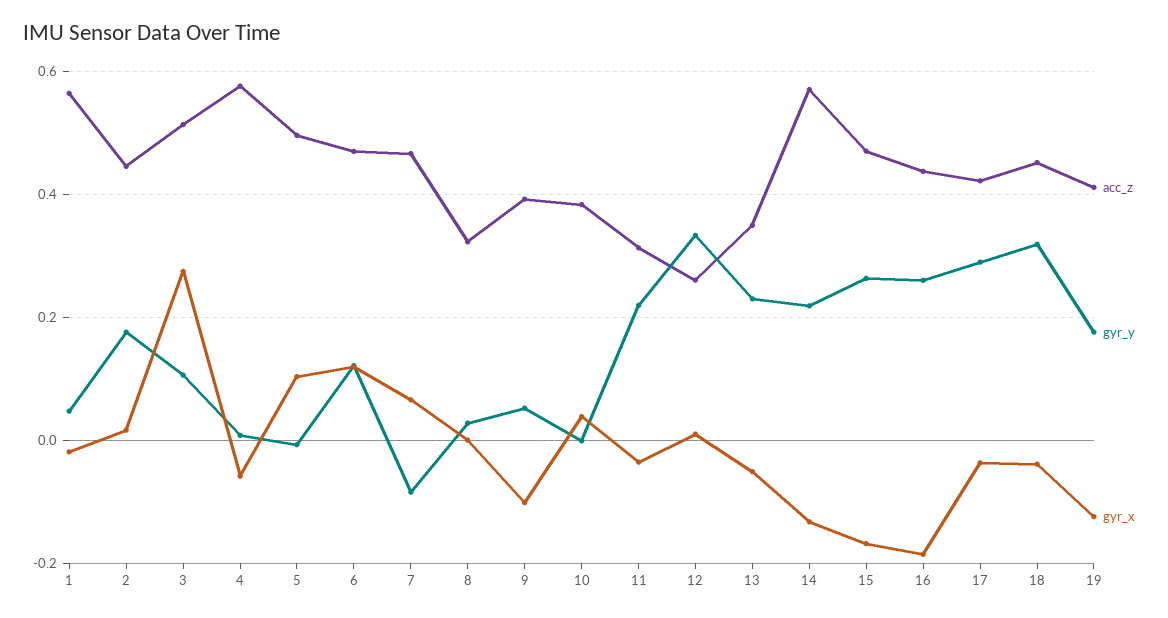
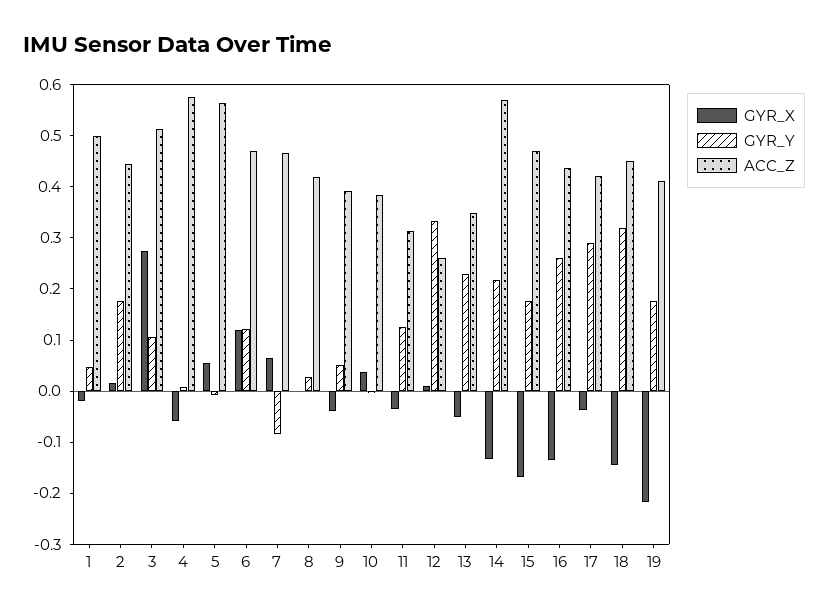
  {
    "acc_z": {
-     "1": 0.56,
+     "1": 0.5,
      "2": 0.44,
      "3": 0.52,
      "4": 0.58,
-     "5": 0.5,
+     "5": 0.56,
      "6": 0.46,
      "7": 0.46,
-     "8": 0.32,
+     "8": 0.42,
      "9": 0.4,
      "10": 0.38,
      "11": 0.32,
      "12": 0.26,
      "13": 0.34,
      "14": 0.56,
      "15": 0.48,
      "16": 0.44,
      "17": 0.42,
      "18": 0.46,
      "19": 0.42
    },
    "gyr_y": {
      "1": 0.04,
      "2": 0.18,
      "3": 0.1,
      "4": 0,
      "5": 0,
      "6": 0.12,
      "7": -0.08,
      "8": 0.02,
      "9": 0.06,
      "10": 0,
-     "11": 0.22,
+     "11": 0.12,
      "12": 0.34,
      "13": 0.22,
      "14": 0.22,
-     "15": 0.26,
+     "15": 0.18,
      "16": 0.26,
      "17": 0.28,
      "18": 0.32,
      "19": 0.18
    },
    "gyr_x": {
      "1": -0.02,
      "2": 0.02,
      "3": 0.28,
      "4": -0.06,
-     "5": 0.1,
+     "5": 0.06,
      "6": 0.12,
      "7": 0.06,
      "8": 0,
-     "9": -0.1,
+     "9": -0.04,
      "10": 0.04,
      "11": -0.04,
      "12": 0,
      "13": -0.06,
      "14": -0.14,
      "15": -0.16,
-     "16": -0.18,
+     "16": -0.14,
      "17": -0.04,
-     "18": -0.04,
+     "18": -0.14,
-     "19": -0.12
+     "19": -0.22
    }
  }

